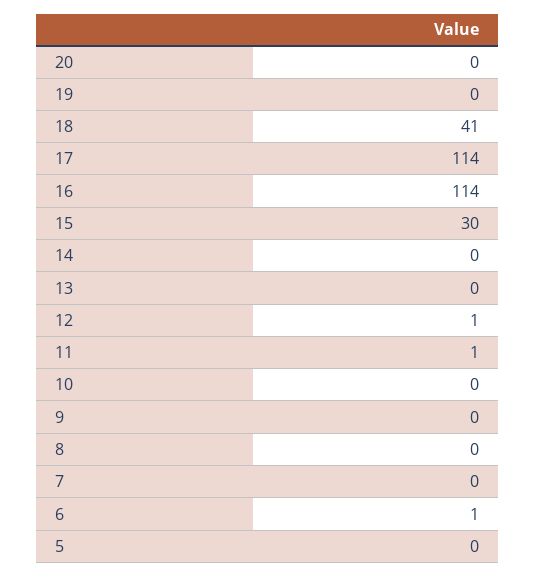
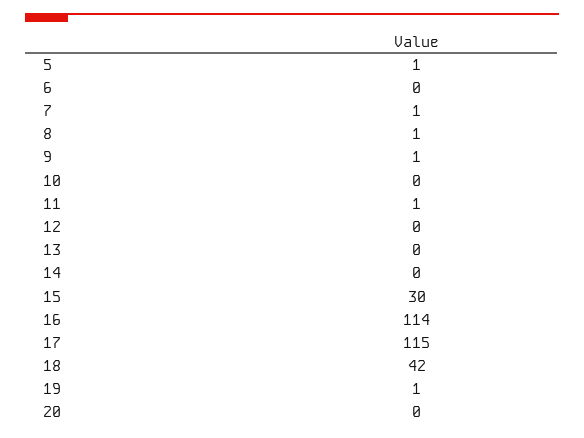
  {
    "20": 0,
-   "19": 0,
+   "19": 1,
-   "18": 41,
+   "18": 42,
-   "17": 114,
+   "17": 115,
    "16": 114,
    "15": 30,
    "14": 0,
    "13": 0,
-   "12": 1,
+   "12": 0,
    "11": 1,
    "10": 0,
-   "9": 0,
+   "9": 1,
-   "8": 0,
+   "8": 1,
-   "7": 0,
+   "7": 1,
-   "6": 1,
+   "6": 0,
-   "5": 0
+   "5": 1
  }

